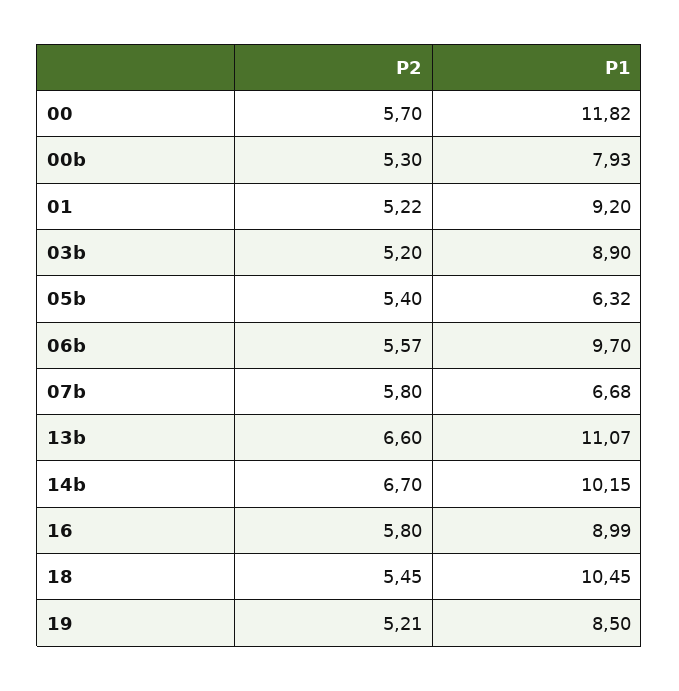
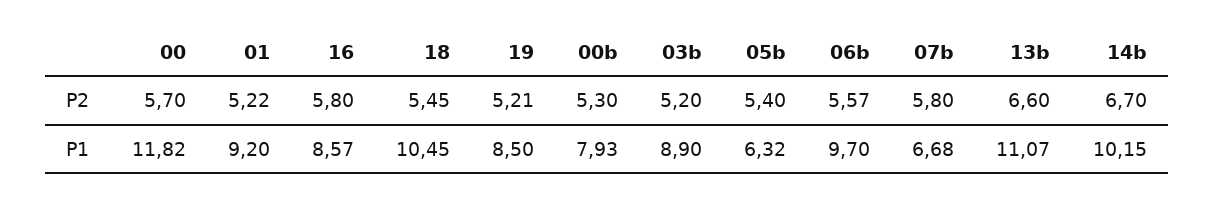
  {
    "P2": {
      "00": 5.7,
      "00b": 5.3,
      "01": 5.22,
      "03b": 5.2,
      "05b": 5.4,
      "06b": 5.57,
      "07b": 5.8,
      "13b": 6.6,
      "14b": 6.7,
      "16": 5.8,
      "18": 5.45,
      "19": 5.21
    },
    "P1": {
      "00": 11.82,
      "00b": 7.93,
      "01": 9.2,
      "03b": 8.9,
      "05b": 6.32,
      "06b": 9.7,
      "07b": 6.68,
      "13b": 11.07,
      "14b": 10.15,
-     "16": 8.99,
+     "16": 8.57,
      "18": 10.45,
      "19": 8.5
    }
  }

